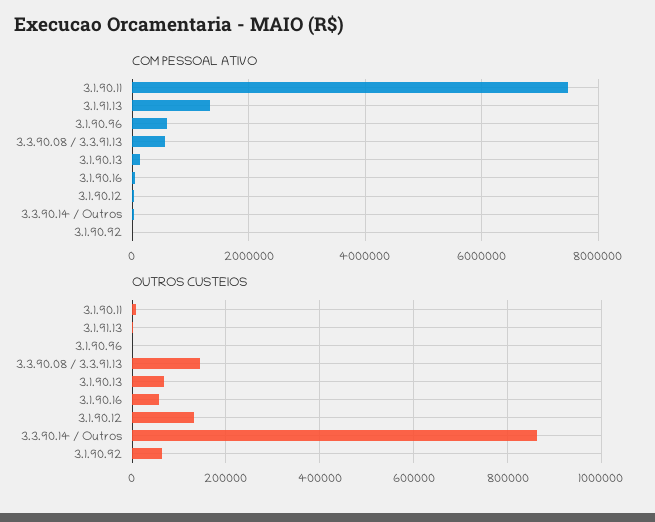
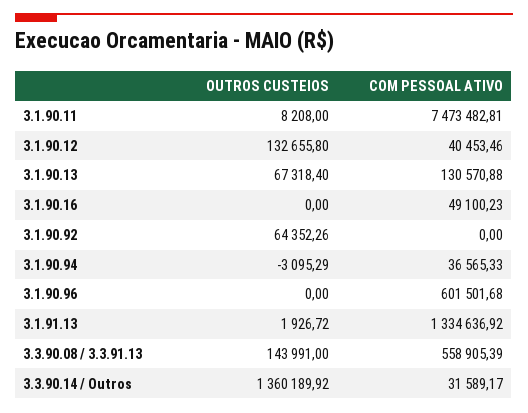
  {
    "COM PESSOAL ATIVO": {
      "3.1.90.11": 7473482.81,
      "3.1.91.13": 1334636.92,
      "3.1.90.96": 601501.68,
      "3.3.90.08 / 3.3.91.13": 558905.39,
      "3.1.90.13": 130570.88,
      "3.1.90.16": 49100.23,
      "3.1.90.12": 40453.46,
      "3.3.90.14 / Outros": 31589.17,
-     "3.1.90.92": 0
+     "3.1.90.92": 0,
+     "3.1.90.94": 36565.33
    },
    "OUTROS CUSTEIOS": {
      "3.1.90.11": 8208,
      "3.1.91.13": 1926.72,
      "3.1.90.96": 0,
      "3.3.90.08 / 3.3.91.13": 143991,
      "3.1.90.13": 67318.4,
-     "3.1.90.16": 60000,
+     "3.1.90.16": 0,
      "3.1.90.12": 132655.8,
-     "3.3.90.14 / Outros": 860000,
+     "3.3.90.14 / Outros": 1360189.92,
-     "3.1.90.92": 64352.26
+     "3.1.90.92": 64352.26,
+     "3.1.90.94": -3095.29
    }
  }

